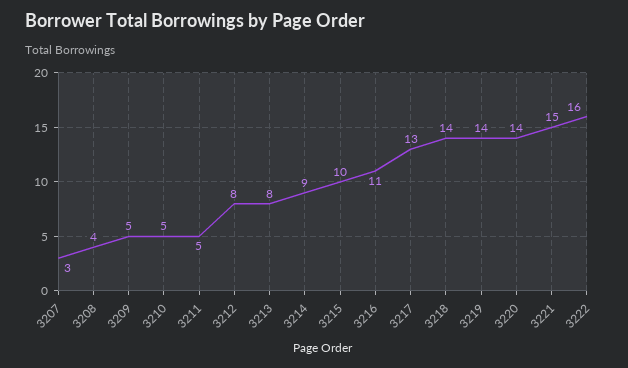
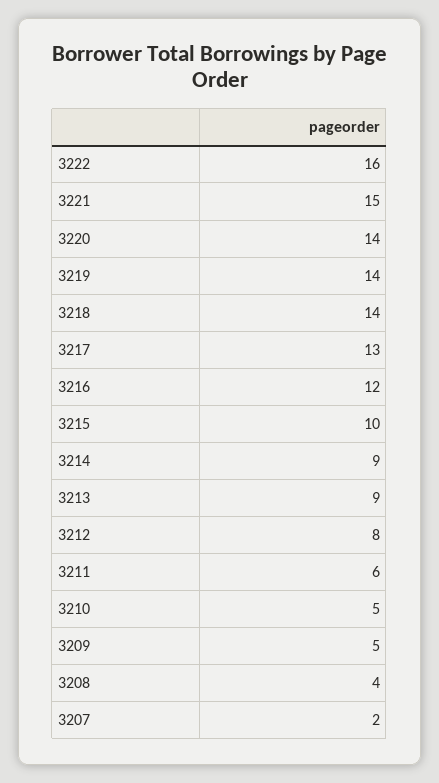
  {
-   "3207": 3,
+   "3207": 2,
    "3208": 4,
    "3209": 5,
    "3210": 5,
-   "3211": 5,
+   "3211": 6,
    "3212": 8,
-   "3213": 8,
+   "3213": 9,
    "3214": 9,
    "3215": 10,
-   "3216": 11,
+   "3216": 12,
    "3217": 13,
    "3218": 14,
    "3219": 14,
    "3220": 14,
    "3221": 15,
    "3222": 16
  }

